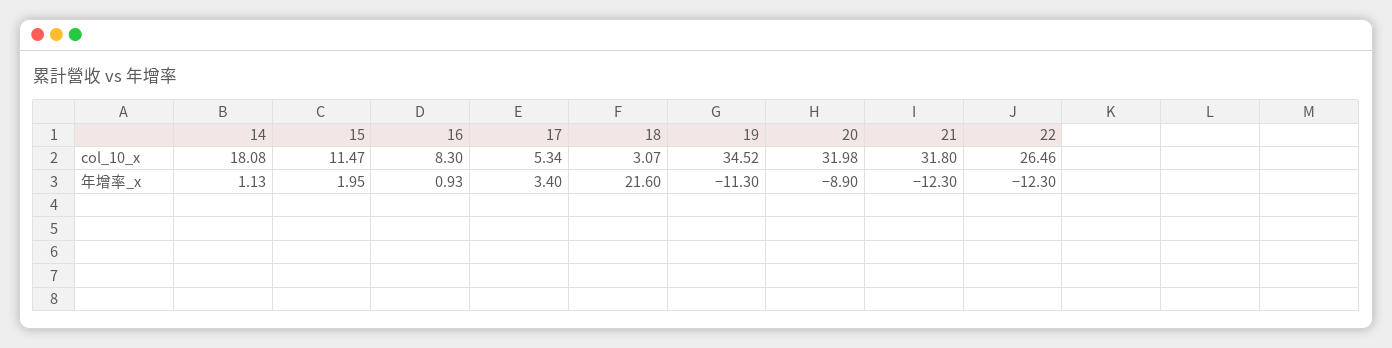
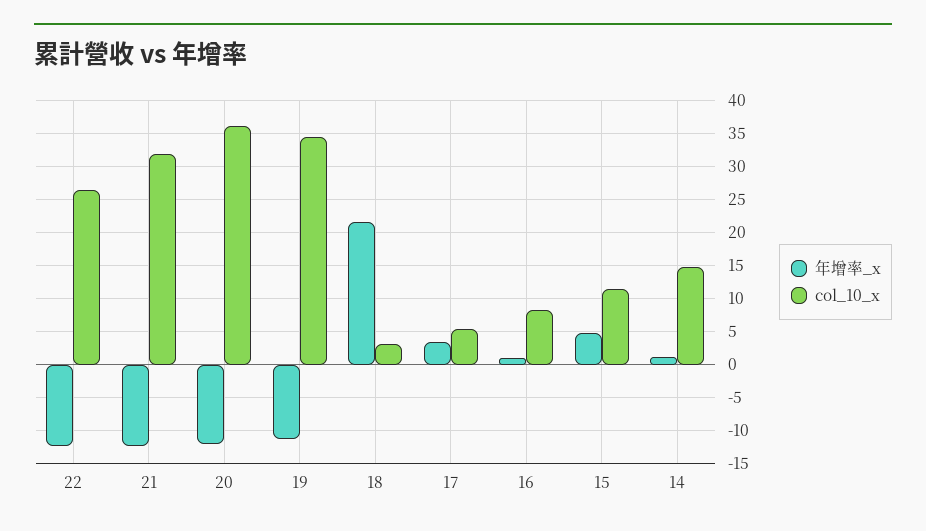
  {
    "col_10_x": {
-     "14": 18.08,
+     "14": 15,
      "15": 11.47,
      "16": 8.3,
      "17": 5.34,
      "18": 3.07,
      "19": 34.52,
-     "20": 31.98,
+     "20": 36,
      "21": 31.8,
      "22": 26.46
    },
    "年增率_x": {
      "14": 1.13,
-     "15": 1.95,
+     "15": 5,
      "16": 0.93,
      "17": 3.4,
      "18": 21.6,
      "19": -11.3,
-     "20": -8.9,
+     "20": -12,
      "21": -12.3,
      "22": -12.3
    }
  }

